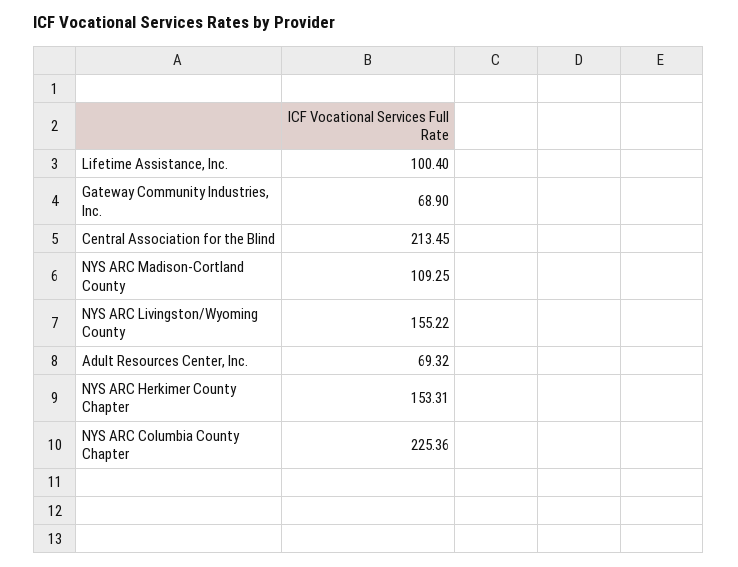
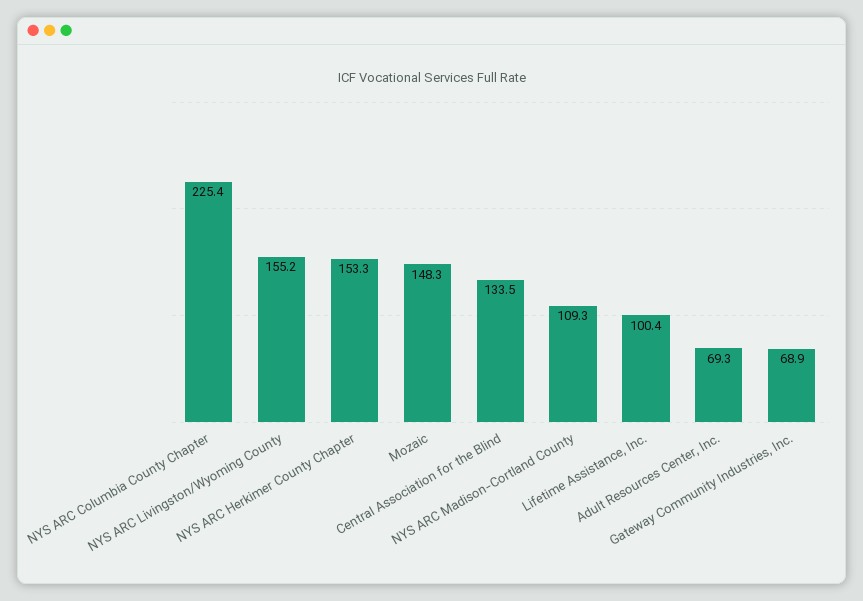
  {
    "Lifetime Assistance, Inc.": 100.4,
    "Gateway Community Industries, Inc.": 68.9,
-   "Central Association for the Blind": 213.45,
+   "Central Association for the Blind": 133.5,
    "NYS ARC Madison-Cortland County": 109.25,
    "NYS ARC Livingston/Wyoming County": 155.22,
    "Adult Resources Center, Inc.": 69.32,
    "NYS ARC Herkimer County Chapter": 153.31,
-   "NYS ARC Columbia County Chapter": 225.36
+   "NYS ARC Columbia County Chapter": 225.36,
+   "Mozaic": 148.3
  }

